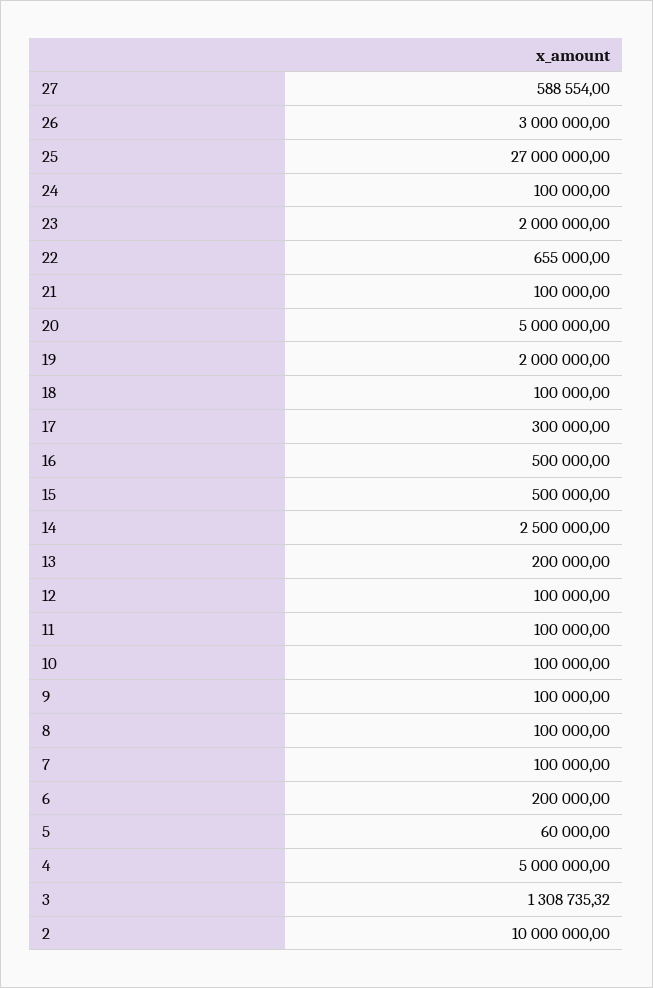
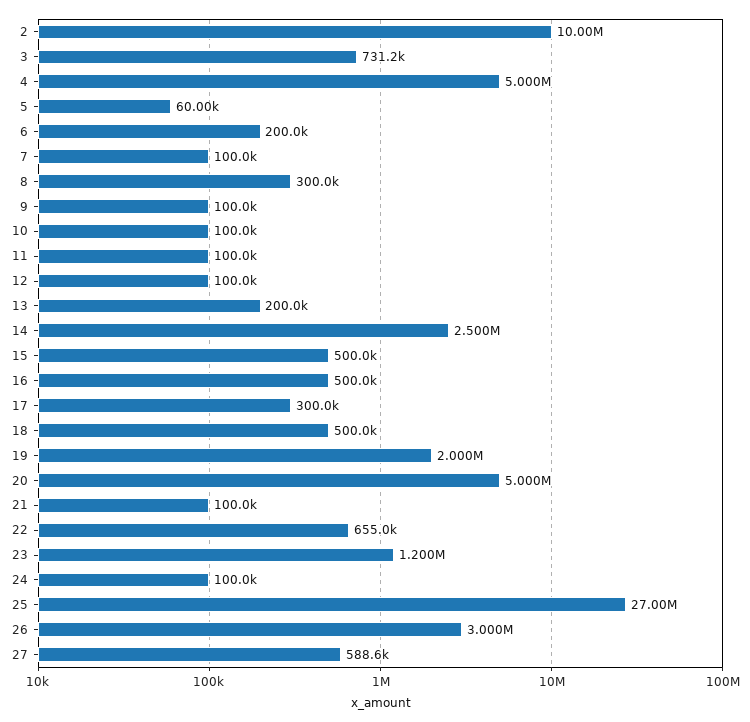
  {
    "27": 588554,
    "26": 3000000,
    "25": 27000000,
    "24": 100000,
-   "23": 2000000,
+   "23": 1200000,
    "22": 655000,
    "21": 100000,
    "20": 5000000,
    "19": 2000000,
-   "18": 100000,
+   "18": 500000,
    "17": 300000,
    "16": 500000,
    "15": 500000,
    "14": 2500000,
    "13": 200000,
    "12": 100000,
    "11": 100000,
    "10": 100000,
    "9": 100000,
-   "8": 100000,
+   "8": 300000,
    "7": 100000,
    "6": 200000,
    "5": 60000,
    "4": 5000000,
-   "3": 1308735.32,
+   "3": 731200,
    "2": 10000000
  }

